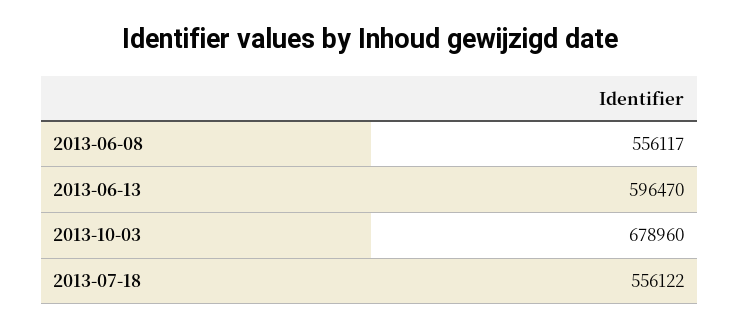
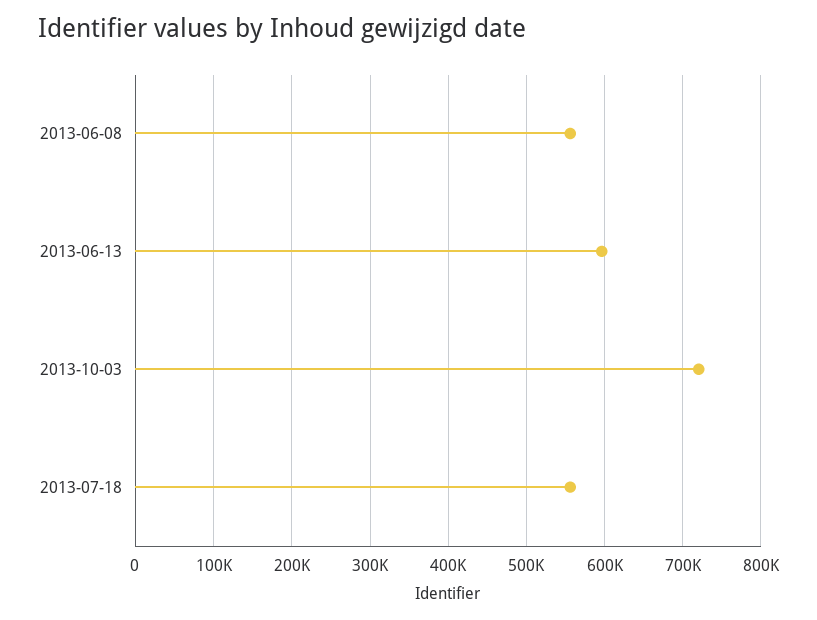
  {
    "2013-06-08": 556117,
    "2013-06-13": 596470,
-   "2013-10-03": 678960,
+   "2013-10-03": 720000,
    "2013-07-18": 556122
  }

